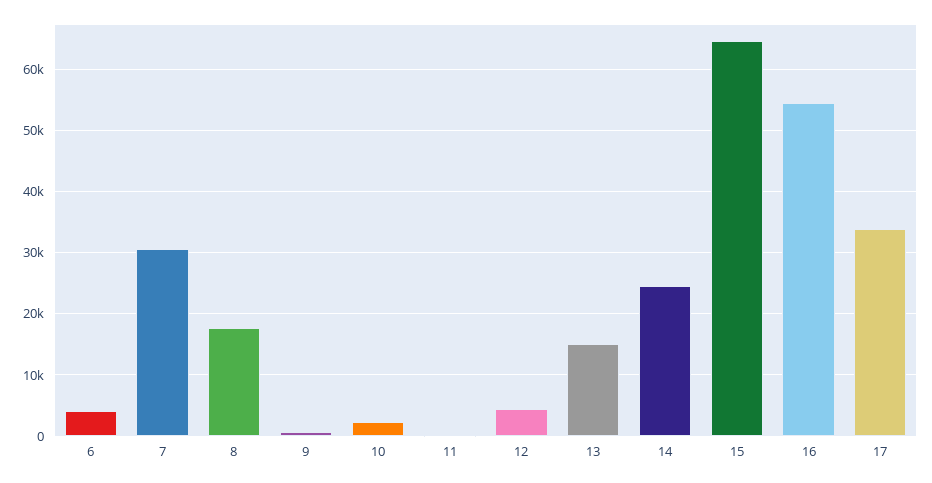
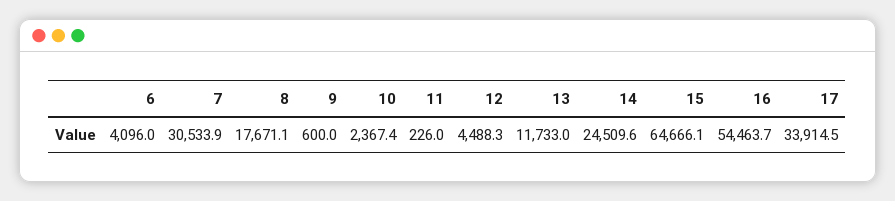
  {
    "6": 4096,
    "7": 30533.9,
    "8": 17671.1,
    "9": 600,
    "10": 2367.4,
    "11": 226,
    "12": 4488.3,
-   "13": 15000,
+   "13": 11733,
    "14": 24509.6,
    "15": 64666.1,
    "16": 54463.7,
    "17": 33914.5
  }

